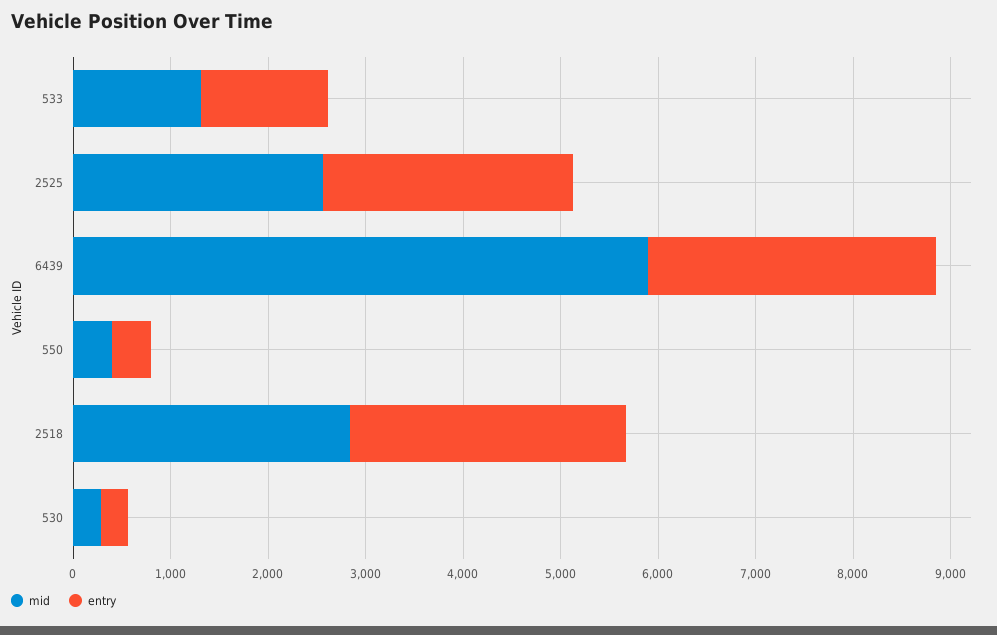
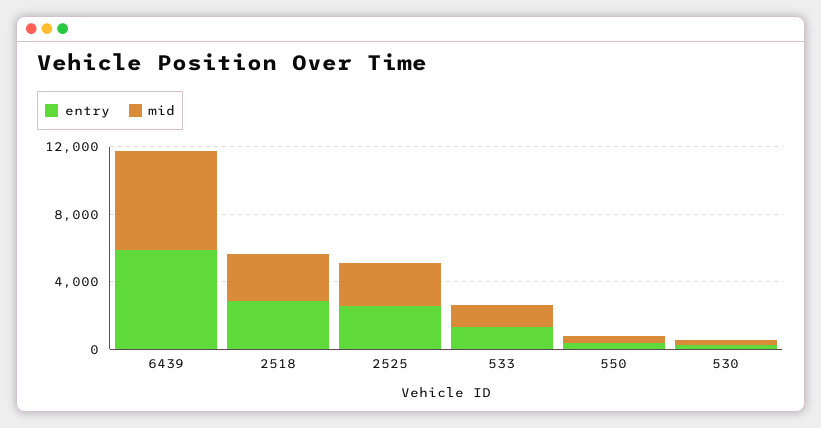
  {
    "mid": {
      "533": 1400,
      "2525": 2600,
      "6439": 5800,
      "550": 400,
      "2518": 2800,
      "530": 200
    },
    "entry": {
      "533": 1400,
      "2525": 2600,
-     "6439": 3000,
+     "6439": 6000,
      "550": 400,
      "2518": 2800,
      "530": 200
    }
  }

